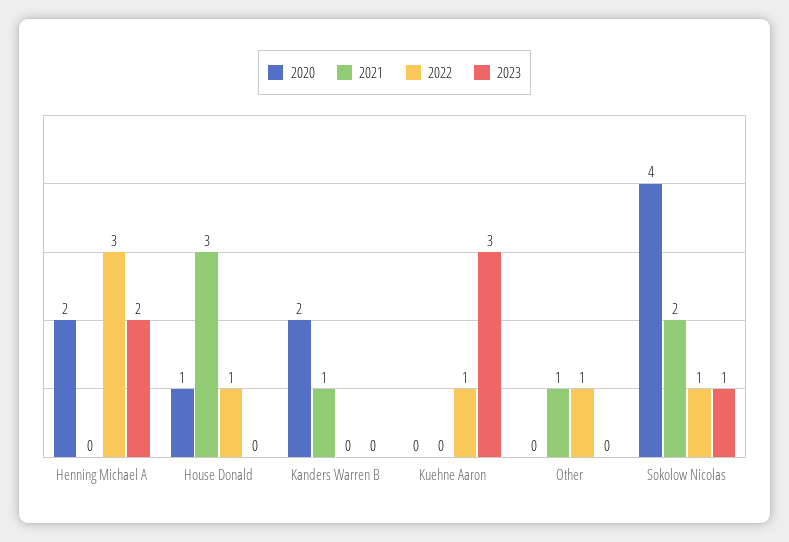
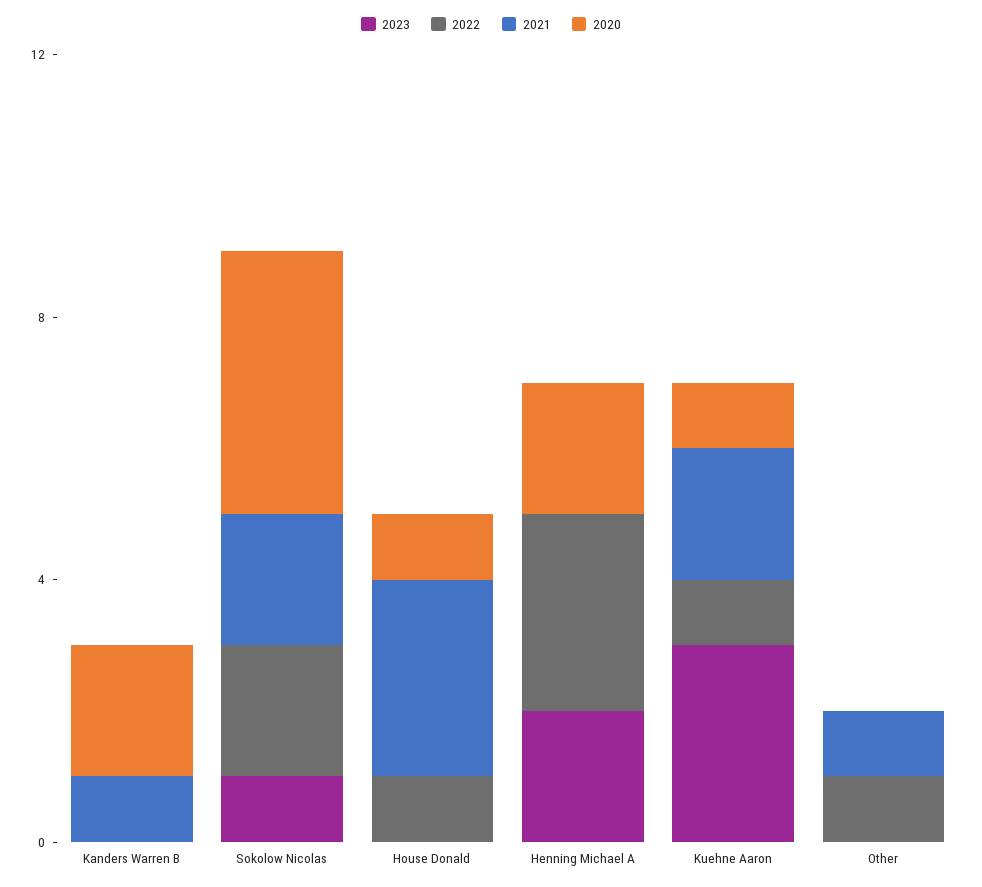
  {
    "2020": {
      "Henning Michael A": 2,
      "House Donald": 1,
      "Kanders Warren B": 2,
-     "Kuehne Aaron": 0,
+     "Kuehne Aaron": 1,
      "Other": 0,
      "Sokolow Nicolas": 4
    },
    "2021": {
      "Henning Michael A": 0,
      "House Donald": 3,
      "Kanders Warren B": 1,
-     "Kuehne Aaron": 0,
+     "Kuehne Aaron": 2,
      "Other": 1,
      "Sokolow Nicolas": 2
    },
    "2022": {
      "Henning Michael A": 3,
      "House Donald": 1,
      "Kanders Warren B": 0,
      "Kuehne Aaron": 1,
      "Other": 1,
-     "Sokolow Nicolas": 1
+     "Sokolow Nicolas": 2
    },
    "2023": {
      "Henning Michael A": 2,
      "House Donald": 0,
      "Kanders Warren B": 0,
      "Kuehne Aaron": 3,
      "Other": 0,
      "Sokolow Nicolas": 1
    }
  }

